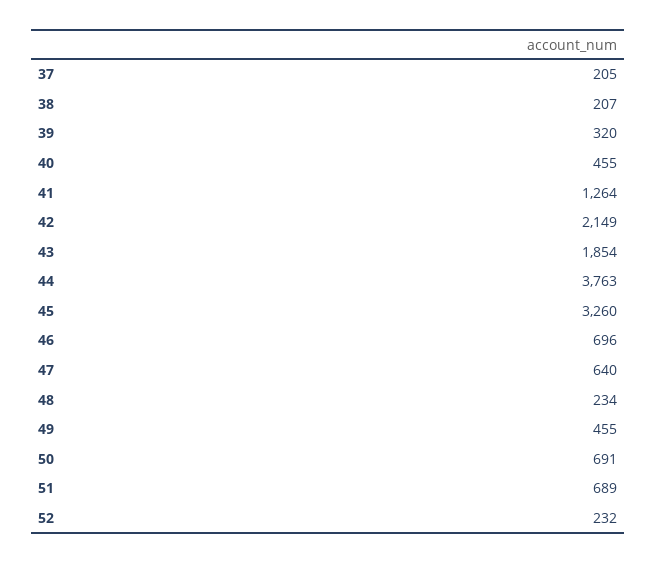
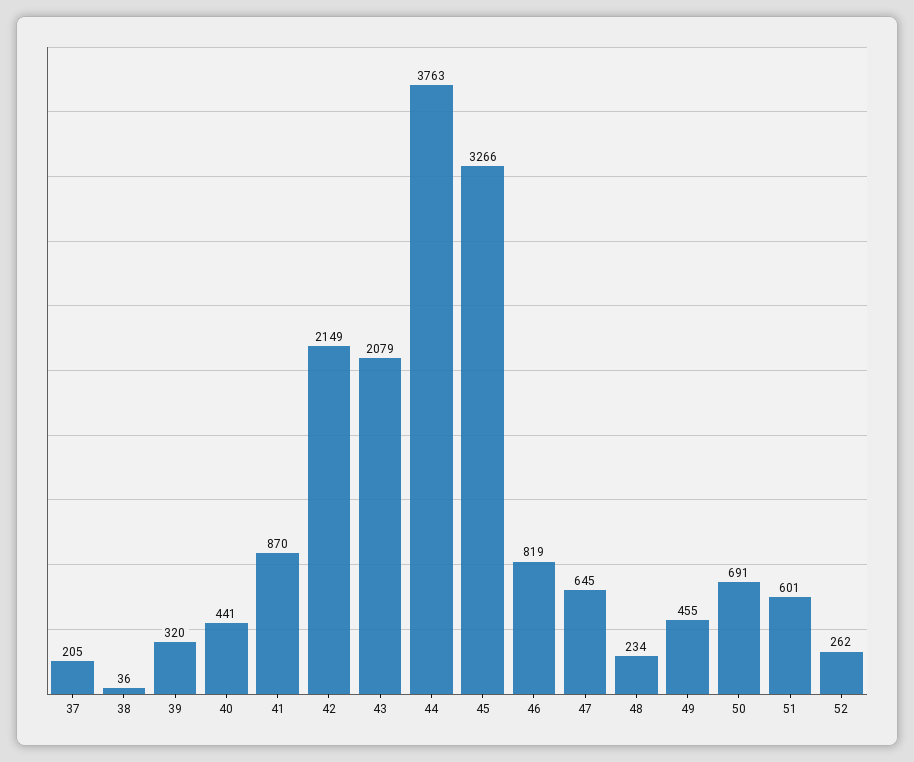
  {
    "37": 205,
-   "38": 207,
+   "38": 36,
    "39": 320,
-   "40": 455,
+   "40": 441,
-   "41": 1264,
+   "41": 870,
    "42": 2149,
-   "43": 1854,
+   "43": 2079,
    "44": 3763,
-   "45": 3260,
+   "45": 3266,
-   "46": 696,
+   "46": 819,
-   "47": 640,
+   "47": 645,
    "48": 234,
    "49": 455,
    "50": 691,
-   "51": 689,
+   "51": 601,
-   "52": 232
+   "52": 262
  }

